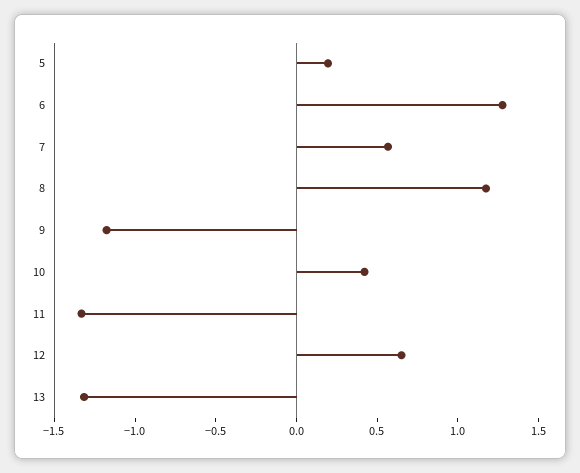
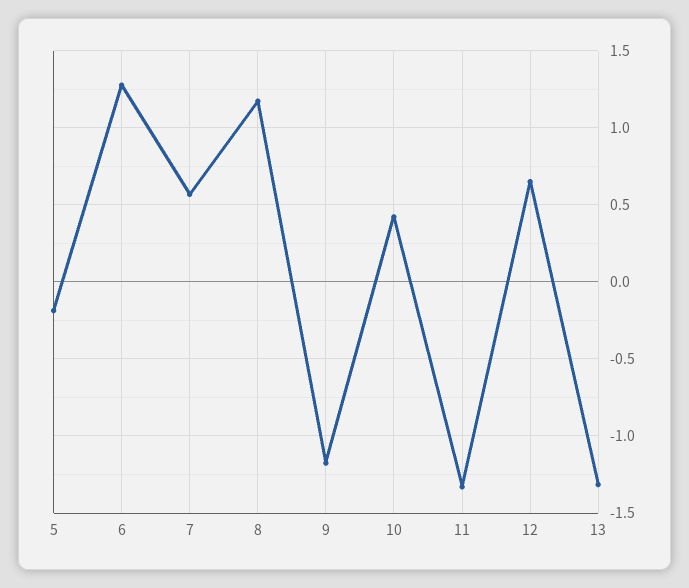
  {
-   "5": 0.2,
+   "5": -0.2,
    "6": 1.3,
    "7": 0.55,
    "8": 1.15,
    "9": -1.2,
    "10": 0.4,
    "11": -1.35,
    "12": 0.65,
    "13": -1.3
  }

